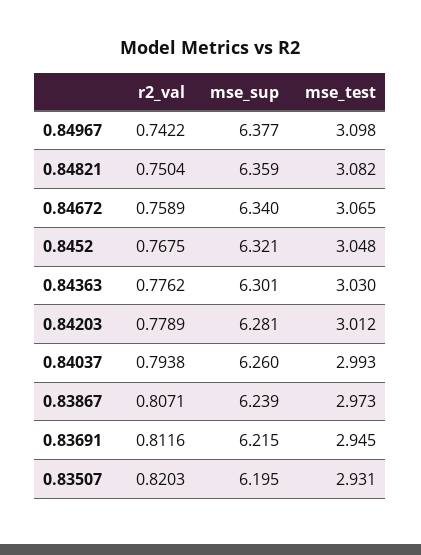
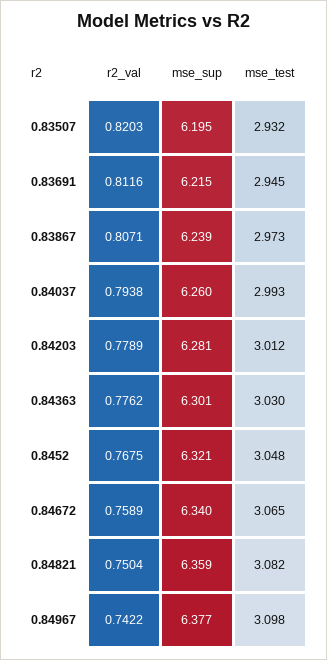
  {
    "r2_val": {
      "0.84967": 0.7422,
      "0.84821": 0.7504,
      "0.84672": 0.7589,
      "0.8452": 0.7675,
      "0.84363": 0.7762,
      "0.84203": 0.7789,
      "0.84037": 0.7938,
      "0.83867": 0.8071,
      "0.83691": 0.8116,
      "0.83507": 0.8203
    },
    "mse_sup": {
      "0.84967": 6.377,
      "0.84821": 6.359,
      "0.84672": 6.34,
      "0.8452": 6.321,
      "0.84363": 6.301,
      "0.84203": 6.281,
      "0.84037": 6.26,
      "0.83867": 6.239,
      "0.83691": 6.215,
      "0.83507": 6.195
    },
    "mse_test": {
      "0.84967": 3.098,
      "0.84821": 3.082,
      "0.84672": 3.065,
      "0.8452": 3.048,
      "0.84363": 3.03,
      "0.84203": 3.012,
      "0.84037": 2.993,
      "0.83867": 2.973,
      "0.83691": 2.945,
-     "0.83507": 2.931
+     "0.83507": 2.932
    }
  }

